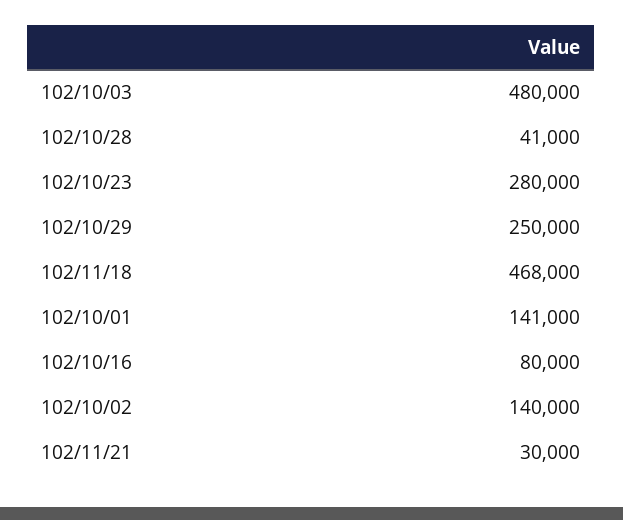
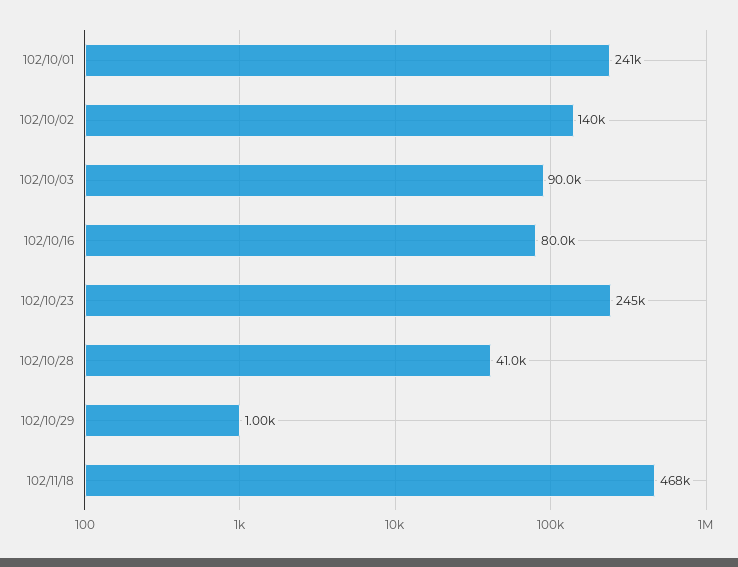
  {
-   "102/10/03": 480000,
+   "102/10/03": 90000,
    "102/10/28": 41000,
-   "102/10/23": 280000,
+   "102/10/23": 245000,
-   "102/10/29": 250000,
+   "102/10/29": 1000,
    "102/11/18": 468000,
-   "102/10/01": 141000,
+   "102/10/01": 241000,
    "102/10/16": 80000,
-   "102/10/02": 140000,
+   "102/10/02": 140000
-   "102/11/21": 30000
  }

